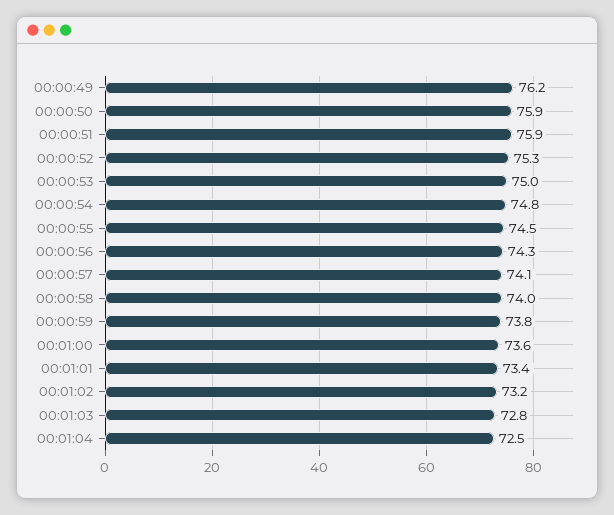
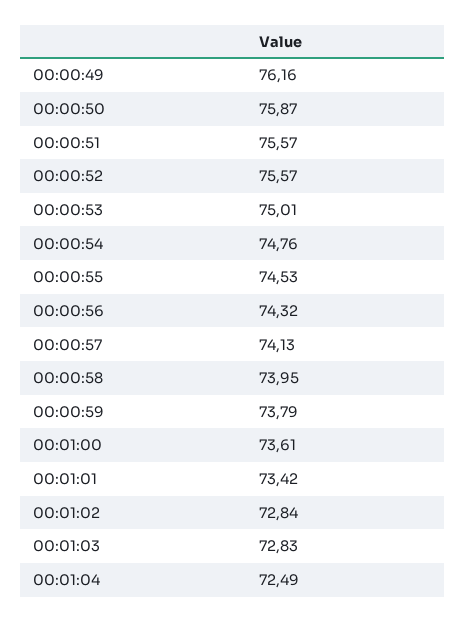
  {
    "00:00:49": 76.16,
    "00:00:50": 75.87,
-   "00:00:51": 75.9,
+   "00:00:51": 75.57,
-   "00:00:52": 75.3,
+   "00:00:52": 75.57,
    "00:00:53": 75.01,
    "00:00:54": 74.76,
    "00:00:55": 74.53,
    "00:00:56": 74.32,
    "00:00:57": 74.13,
    "00:00:58": 73.95,
    "00:00:59": 73.79,
    "00:01:00": 73.61,
    "00:01:01": 73.42,
-   "00:01:02": 73.2,
+   "00:01:02": 72.84,
    "00:01:03": 72.83,
    "00:01:04": 72.49
  }

